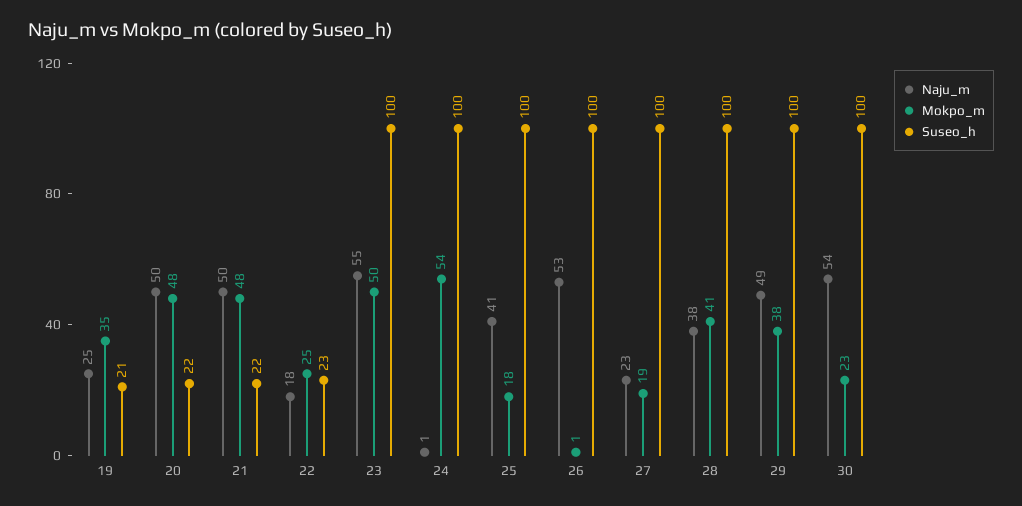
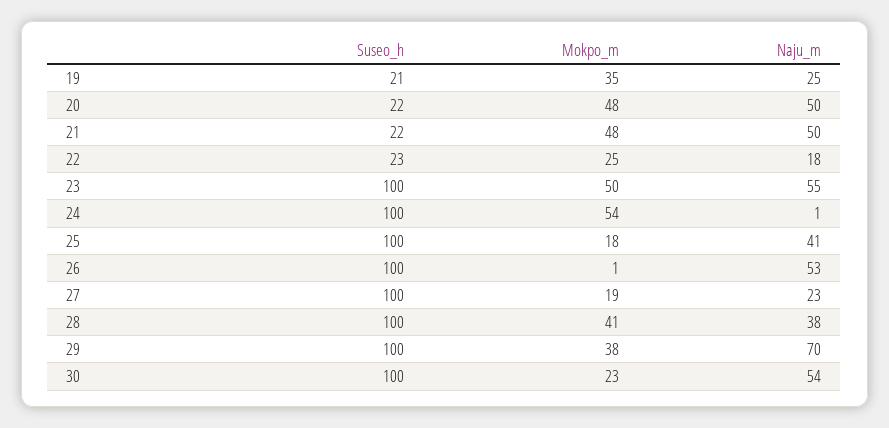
  {
    "Naju_m": {
      "19": 25,
      "20": 50,
      "21": 50,
      "22": 18,
      "23": 55,
      "24": 1,
      "25": 41,
      "26": 53,
      "27": 23,
      "28": 38,
-     "29": 49,
+     "29": 70,
      "30": 54
    },
    "Mokpo_m": {
      "19": 35,
      "20": 48,
      "21": 48,
      "22": 25,
      "23": 50,
      "24": 54,
      "25": 18,
      "26": 1,
      "27": 19,
      "28": 41,
      "29": 38,
      "30": 23
    },
    "Suseo_h": {
      "19": 21,
      "20": 22,
      "21": 22,
      "22": 23,
      "23": 100,
      "24": 100,
      "25": 100,
      "26": 100,
      "27": 100,
      "28": 100,
      "29": 100,
      "30": 100
    }
  }

